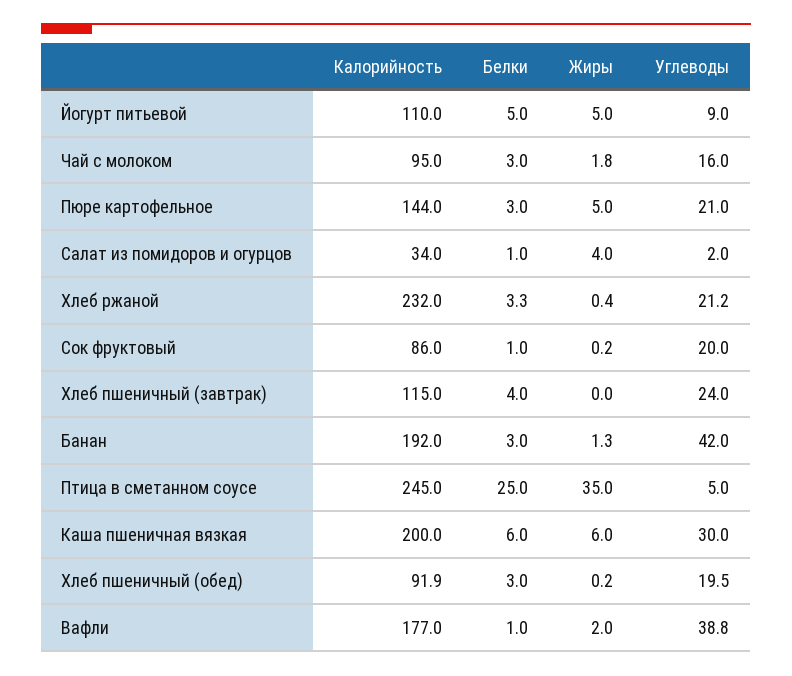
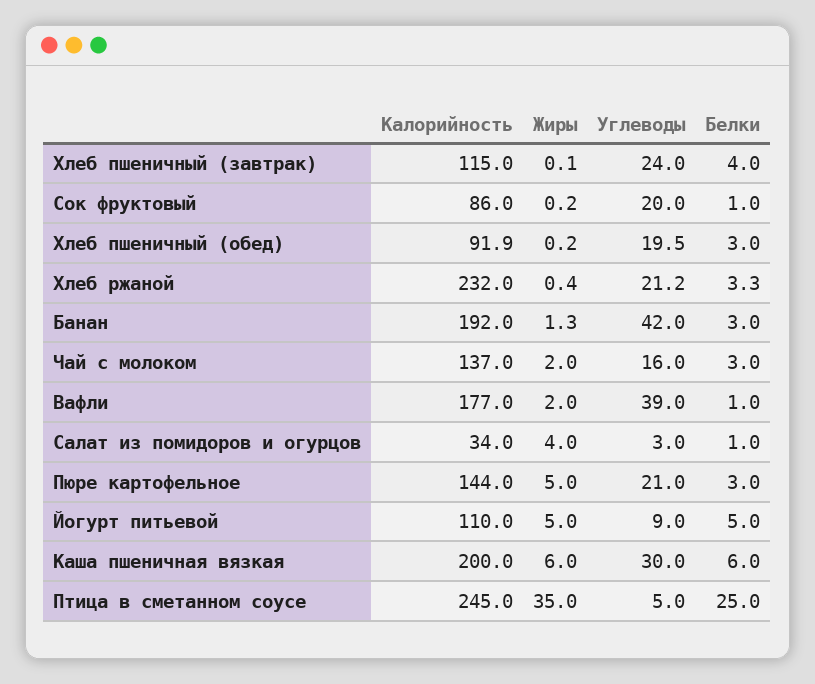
  {
    "Калорийность": {
      "Йогурт питьевой": 110,
-     "Чай с молоком": 95,
+     "Чай с молоком": 137,
      "Пюре картофельное": 144,
      "Салат из помидоров и огурцов": 34,
      "Хлеб ржаной": 232,
      "Сок фруктовый": 86,
      "Хлеб пшеничный (завтрак)": 115,
      "Банан": 192,
      "Птица в сметанном соусе": 245,
      "Каша пшеничная вязкая": 200,
      "Хлеб пшеничный (обед)": 91.9,
      "Вафли": 177
    },
    "Белки": {
      "Йогурт питьевой": 5,
      "Чай с молоком": 3,
      "Пюре картофельное": 3,
      "Салат из помидоров и огурцов": 1,
      "Хлеб ржаной": 3.3,
      "Сок фруктовый": 1,
      "Хлеб пшеничный (завтрак)": 4,
      "Банан": 3,
      "Птица в сметанном соусе": 25,
      "Каша пшеничная вязкая": 6,
      "Хлеб пшеничный (обед)": 3,
      "Вафли": 1
    },
    "Жиры": {
      "Йогурт питьевой": 5,
-     "Чай с молоком": 1.8,
+     "Чай с молоком": 2,
      "Пюре картофельное": 5,
      "Салат из помидоров и огурцов": 4,
      "Хлеб ржаной": 0.4,
      "Сок фруктовый": 0.2,
-     "Хлеб пшеничный (завтрак)": 0,
+     "Хлеб пшеничный (завтрак)": 0.1,
      "Банан": 1.3,
      "Птица в сметанном соусе": 35,
      "Каша пшеничная вязкая": 6,
      "Хлеб пшеничный (обед)": 0.2,
      "Вафли": 2
    },
    "Углеводы": {
      "Йогурт питьевой": 9,
      "Чай с молоком": 16,
      "Пюре картофельное": 21,
-     "Салат из помидоров и огурцов": 2,
+     "Салат из помидоров и огурцов": 3,
      "Хлеб ржаной": 21.2,
      "Сок фруктовый": 20,
      "Хлеб пшеничный (завтрак)": 24,
      "Банан": 42,
      "Птица в сметанном соусе": 5,
      "Каша пшеничная вязкая": 30,
      "Хлеб пшеничный (обед)": 19.5,
-     "Вафли": 38.8
+     "Вафли": 39
    }
  }

